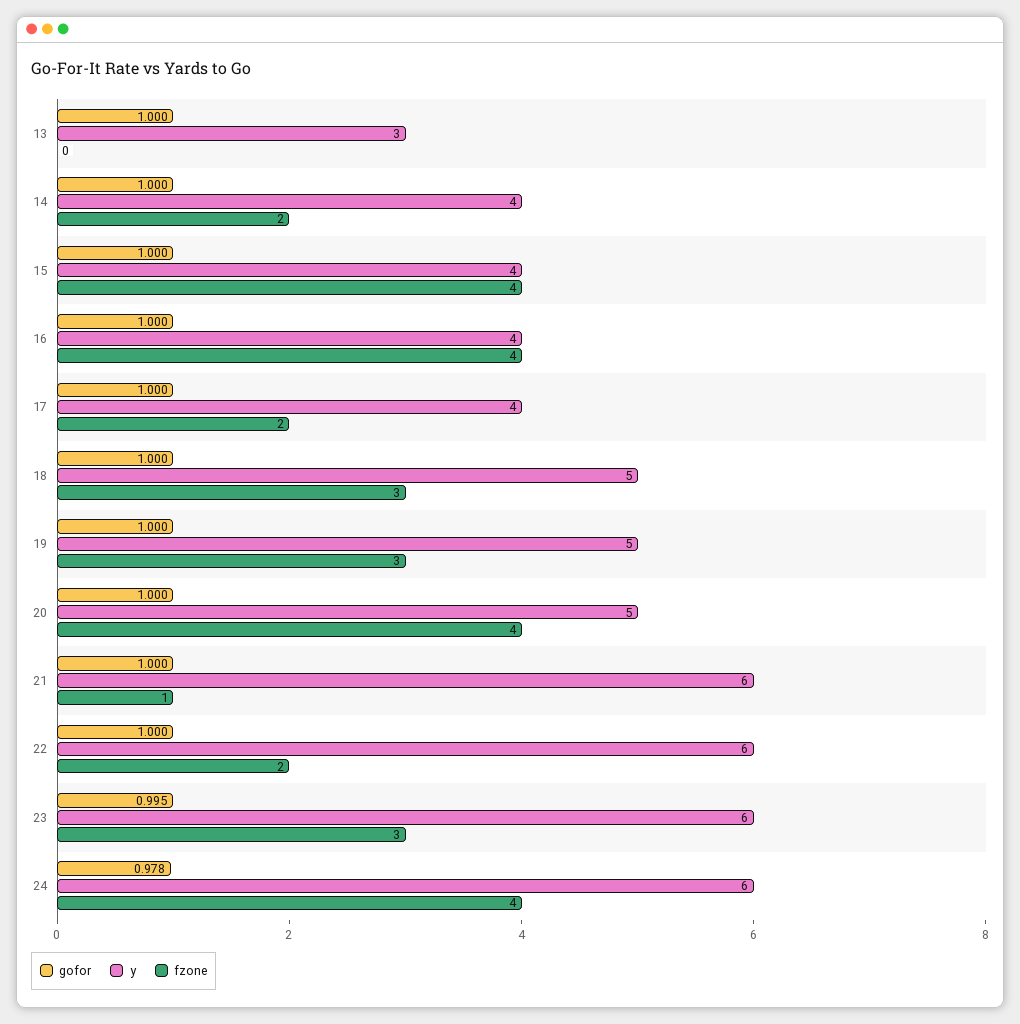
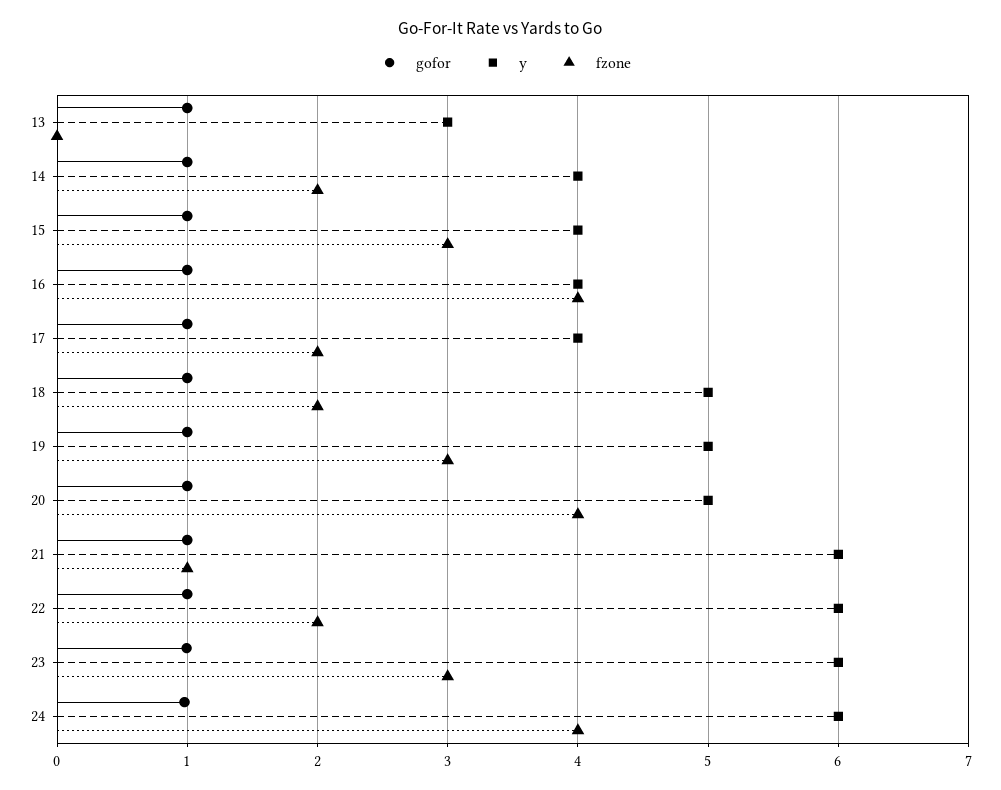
  {
    "gofor": {
      "13": 1,
      "14": 1,
      "15": 1,
      "16": 1,
      "17": 1,
      "18": 1,
      "19": 1,
      "20": 1,
      "21": 1,
      "22": 1,
      "23": 0.995,
      "24": 0.978
    },
    "y": {
      "13": 3,
      "14": 4,
      "15": 4,
      "16": 4,
      "17": 4,
      "18": 5,
      "19": 5,
      "20": 5,
      "21": 6,
      "22": 6,
      "23": 6,
      "24": 6
    },
    "fzone": {
      "13": 0,
      "14": 2,
-     "15": 4,
+     "15": 3,
      "16": 4,
      "17": 2,
-     "18": 3,
+     "18": 2,
      "19": 3,
      "20": 4,
      "21": 1,
      "22": 2,
      "23": 3,
      "24": 4
    }
  }

